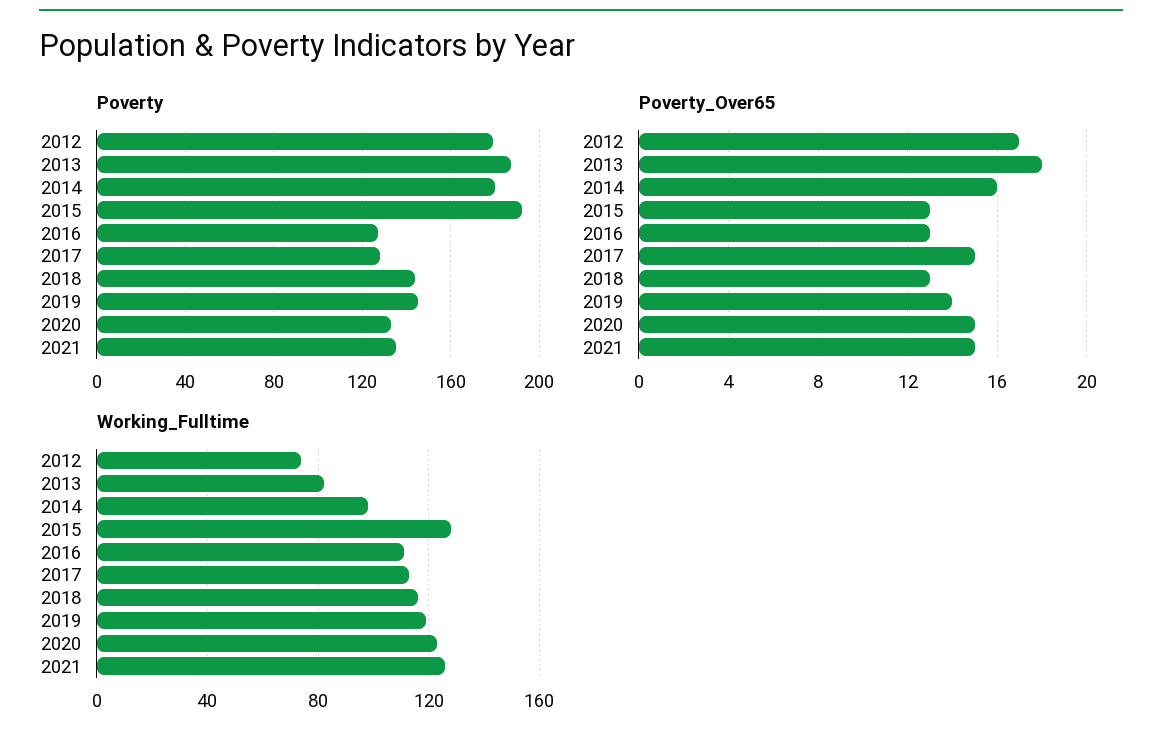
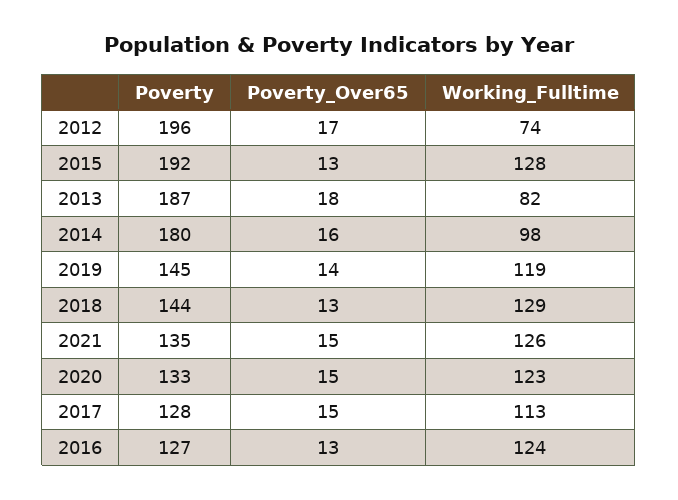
  {
    "Poverty": {
-     "2012": 180,
+     "2012": 196,
      "2013": 187,
      "2014": 180,
      "2015": 192,
      "2016": 127,
      "2017": 128,
      "2018": 144,
      "2019": 145,
      "2020": 133,
      "2021": 135
    },
    "Poverty_Over65": {
      "2012": 17,
      "2013": 18,
      "2014": 16,
      "2015": 13,
      "2016": 13,
      "2017": 15,
      "2018": 13,
      "2019": 14,
      "2020": 15,
      "2021": 15
    },
    "Working_Fulltime": {
      "2012": 74,
      "2013": 82,
      "2014": 98,
      "2015": 128,
-     "2016": 110,
+     "2016": 124,
      "2017": 113,
-     "2018": 115,
+     "2018": 129,
      "2019": 119,
      "2020": 123,
      "2021": 126
    }
  }

